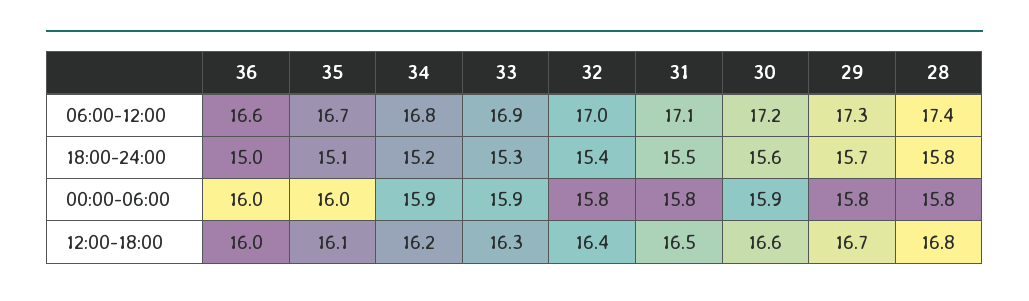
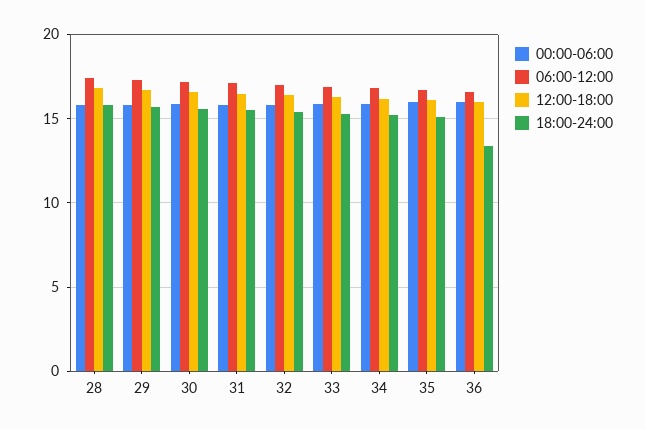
  {
    "06:00-12:00": {
      "36": 16.6,
      "35": 16.7,
      "34": 16.8,
      "33": 16.9,
      "32": 17,
      "31": 17.1,
      "30": 17.2,
      "29": 17.3,
      "28": 17.4
    },
    "18:00-24:00": {
-     "36": 15,
+     "36": 13.5,
      "35": 15.1,
      "34": 15.2,
      "33": 15.3,
      "32": 15.4,
      "31": 15.5,
      "30": 15.6,
      "29": 15.7,
      "28": 15.8
    },
    "00:00-06:00": {
      "36": 16,
      "35": 16,
      "34": 15.9,
      "33": 15.9,
      "32": 15.8,
      "31": 15.8,
      "30": 15.9,
      "29": 15.8,
      "28": 15.8
    },
    "12:00-18:00": {
      "36": 16,
      "35": 16.1,
      "34": 16.2,
      "33": 16.3,
      "32": 16.4,
      "31": 16.5,
      "30": 16.6,
      "29": 16.7,
      "28": 16.8
    }
  }

